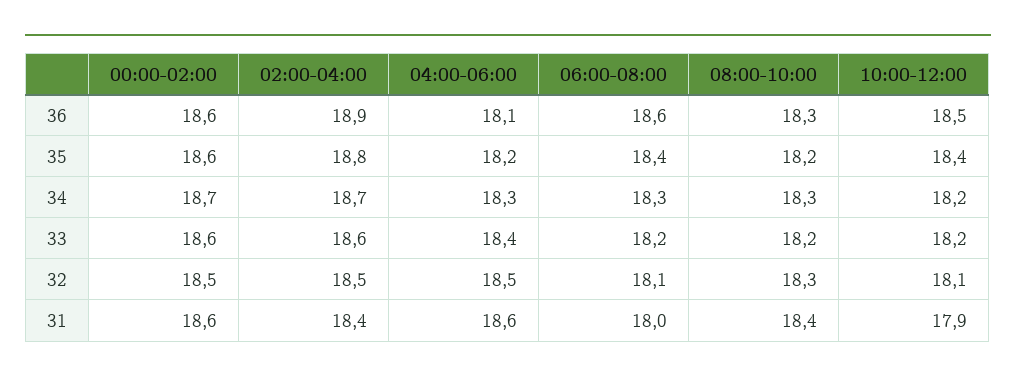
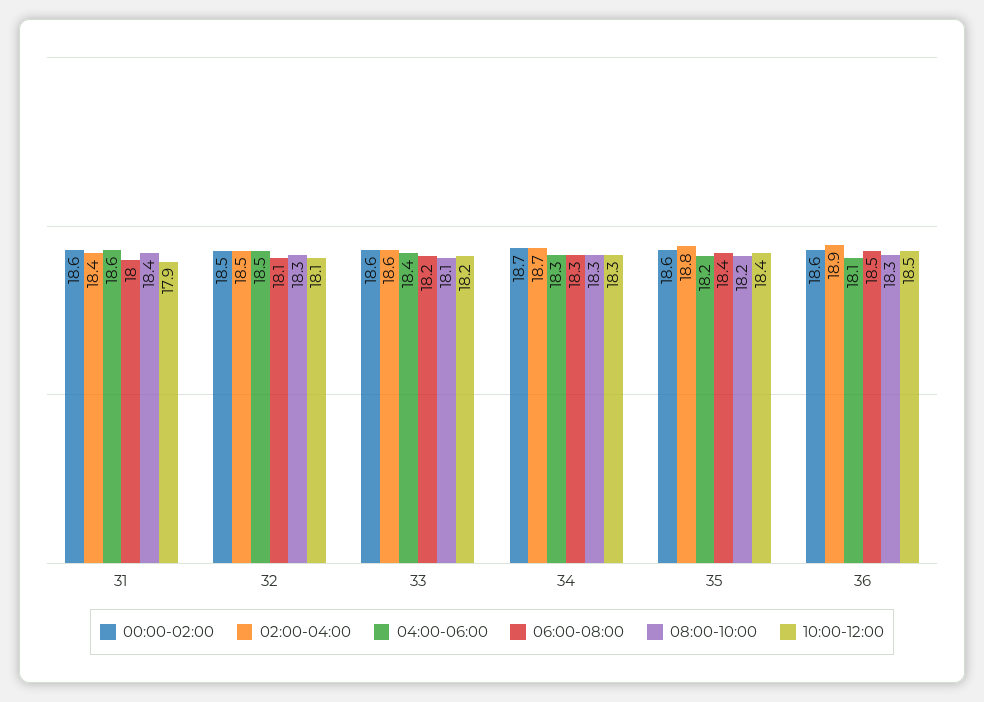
  {
    "00:00-02:00": {
      "36": 18.6,
      "35": 18.6,
      "34": 18.7,
      "33": 18.6,
      "32": 18.5,
      "31": 18.6
    },
    "02:00-04:00": {
      "36": 18.9,
      "35": 18.8,
      "34": 18.7,
      "33": 18.6,
      "32": 18.5,
      "31": 18.4
    },
    "04:00-06:00": {
      "36": 18.1,
      "35": 18.2,
      "34": 18.3,
      "33": 18.4,
      "32": 18.5,
      "31": 18.6
    },
    "06:00-08:00": {
-     "36": 18.6,
+     "36": 18.5,
      "35": 18.4,
      "34": 18.3,
      "33": 18.2,
      "32": 18.1,
      "31": 18
    },
    "08:00-10:00": {
      "36": 18.3,
      "35": 18.2,
      "34": 18.3,
-     "33": 18.2,
+     "33": 18.1,
      "32": 18.3,
      "31": 18.4
    },
    "10:00-12:00": {
      "36": 18.5,
      "35": 18.4,
-     "34": 18.2,
+     "34": 18.3,
      "33": 18.2,
      "32": 18.1,
      "31": 17.9
    }
  }

